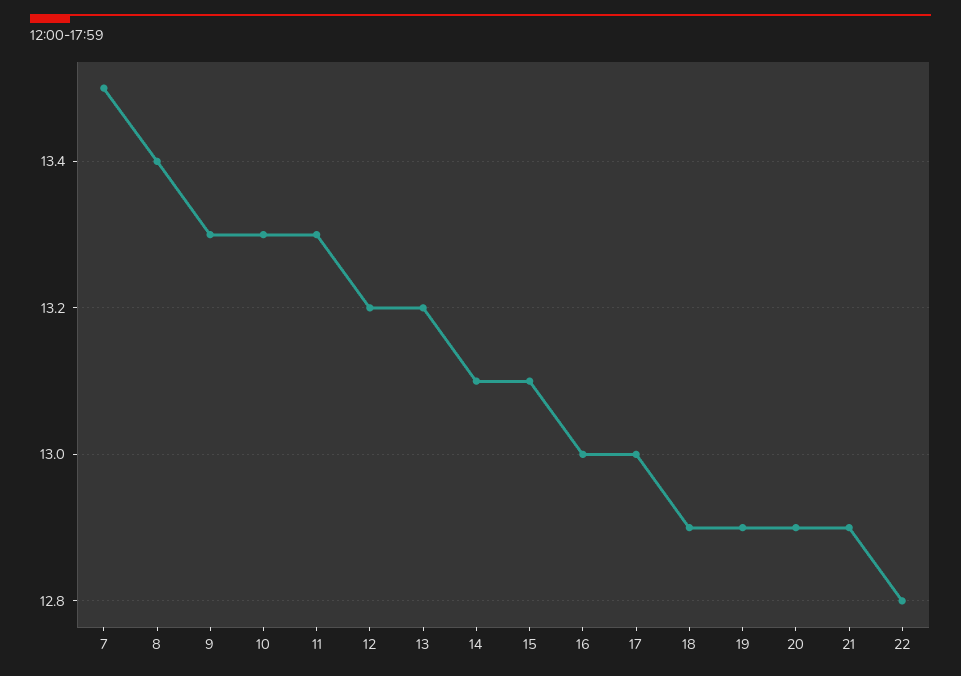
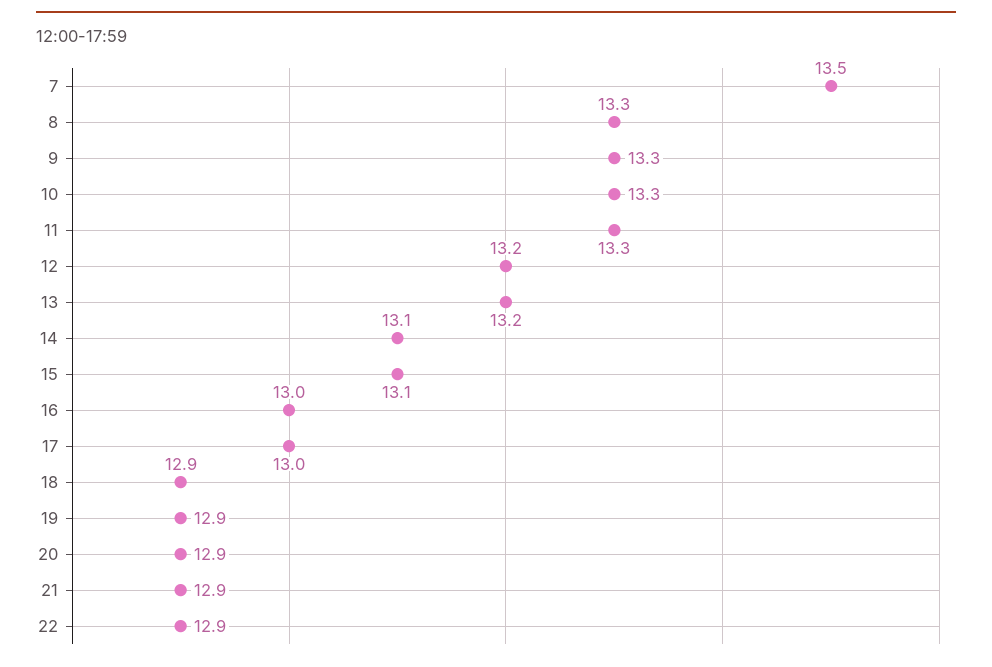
  {
    "7": 13.5,
-   "8": 13.4,
+   "8": 13.3,
    "9": 13.3,
    "10": 13.3,
    "11": 13.3,
    "12": 13.2,
    "13": 13.2,
    "14": 13.1,
    "15": 13.1,
    "16": 13,
    "17": 13,
    "18": 12.9,
    "19": 12.9,
    "20": 12.9,
    "21": 12.9,
-   "22": 12.8
+   "22": 12.9
  }

